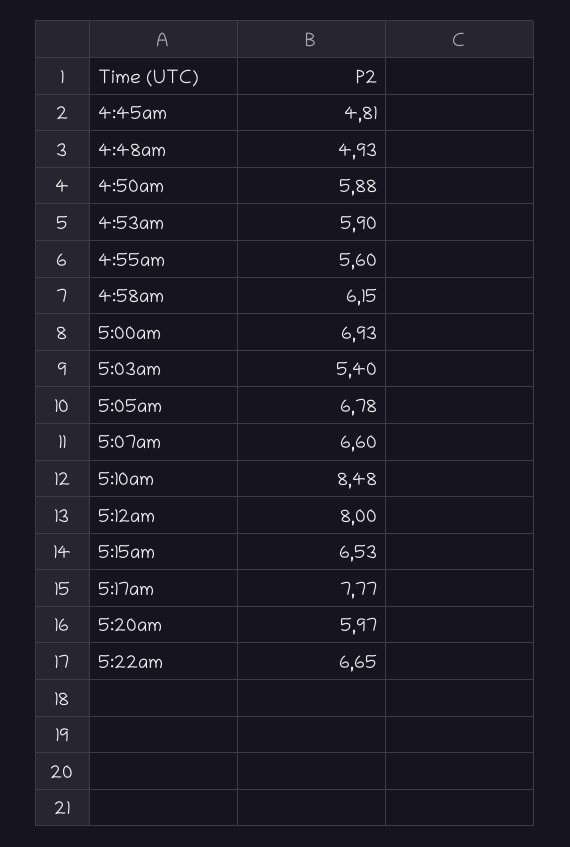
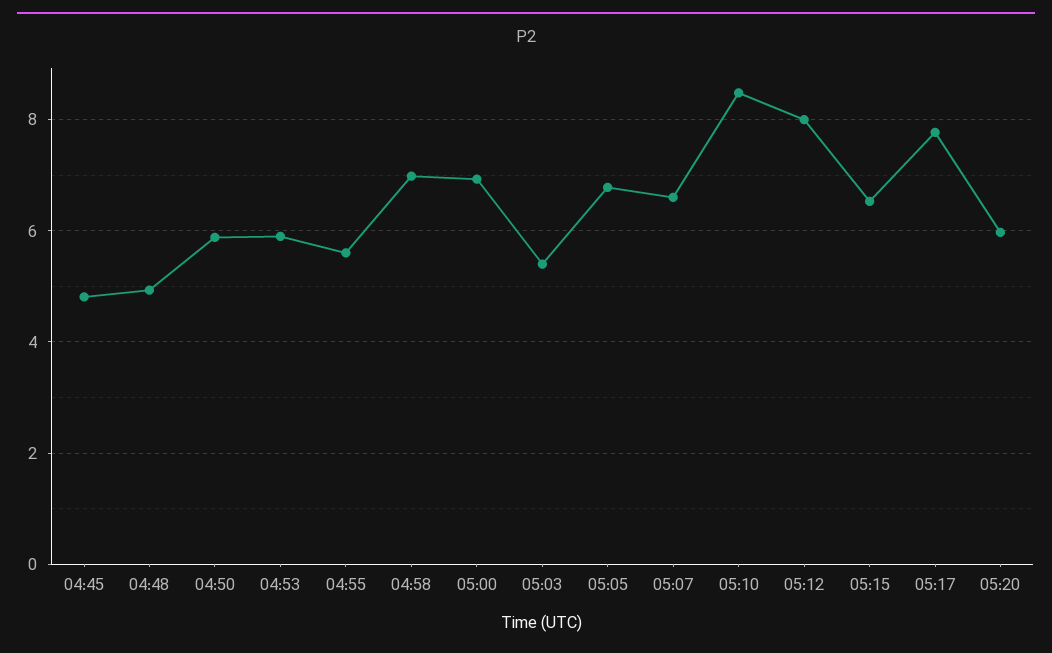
  {
    "4:45am": 4.81,
    "4:48am": 4.93,
    "4:50am": 5.88,
    "4:53am": 5.9,
    "4:55am": 5.6,
-   "4:58am": 6.15,
+   "4:58am": 7,
    "5:00am": 6.93,
    "5:03am": 5.4,
    "5:05am": 6.78,
    "5:07am": 6.6,
    "5:10am": 8.48,
    "5:12am": 8,
    "5:15am": 6.53,
    "5:17am": 7.77,
-   "5:20am": 5.97,
+   "5:20am": 5.97
-   "5:22am": 6.65
  }

